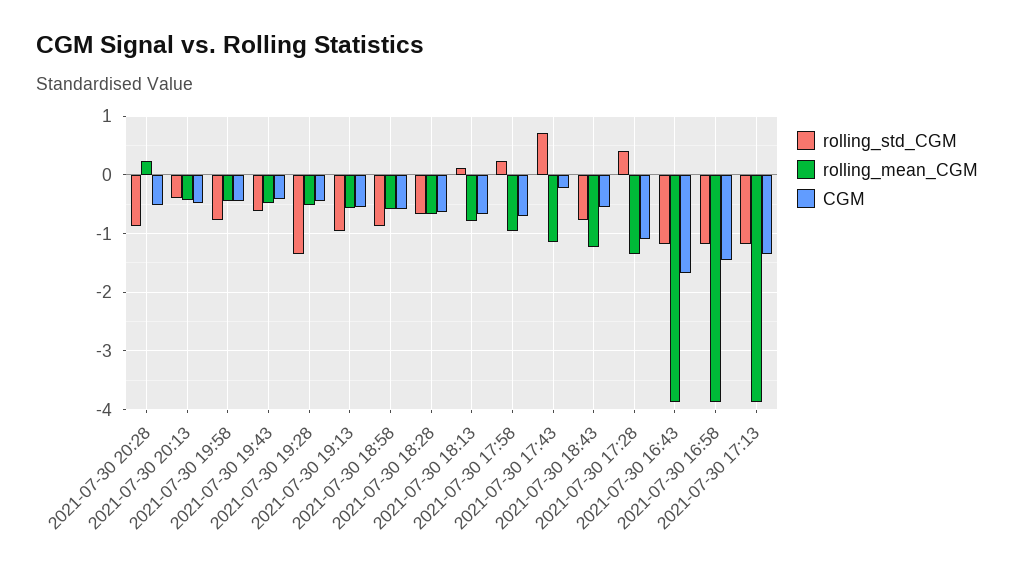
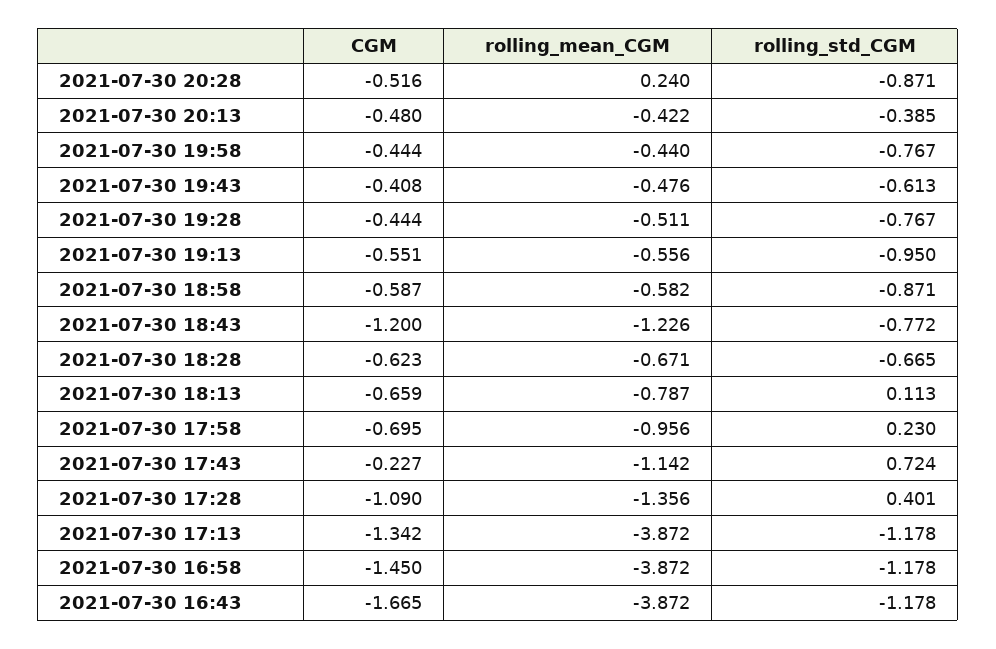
  {
    "rolling_std_CGM": {
      "2021-07-30 20:28": -0.871,
      "2021-07-30 20:13": -0.385,
      "2021-07-30 19:58": -0.767,
      "2021-07-30 19:43": -0.613,
-     "2021-07-30 19:28": -1.4,
+     "2021-07-30 19:28": -0.767,
      "2021-07-30 19:13": -0.95,
      "2021-07-30 18:58": -0.871,
      "2021-07-30 18:28": -0.665,
      "2021-07-30 18:13": 0.113,
      "2021-07-30 17:58": 0.23,
      "2021-07-30 17:43": 0.724,
      "2021-07-30 18:43": -0.772,
      "2021-07-30 17:28": 0.401,
      "2021-07-30 16:43": -1.178,
      "2021-07-30 16:58": -1.178,
      "2021-07-30 17:13": -1.178
    },
    "rolling_mean_CGM": {
      "2021-07-30 20:28": 0.24,
      "2021-07-30 20:13": -0.422,
      "2021-07-30 19:58": -0.44,
      "2021-07-30 19:43": -0.476,
      "2021-07-30 19:28": -0.511,
      "2021-07-30 19:13": -0.556,
      "2021-07-30 18:58": -0.582,
      "2021-07-30 18:28": -0.671,
      "2021-07-30 18:13": -0.787,
      "2021-07-30 17:58": -0.956,
      "2021-07-30 17:43": -1.142,
      "2021-07-30 18:43": -1.226,
      "2021-07-30 17:28": -1.356,
      "2021-07-30 16:43": -3.872,
      "2021-07-30 16:58": -3.872,
      "2021-07-30 17:13": -3.872
    },
    "CGM": {
      "2021-07-30 20:28": -0.516,
      "2021-07-30 20:13": -0.48,
      "2021-07-30 19:58": -0.444,
      "2021-07-30 19:43": -0.408,
      "2021-07-30 19:28": -0.444,
      "2021-07-30 19:13": -0.551,
      "2021-07-30 18:58": -0.587,
      "2021-07-30 18:28": -0.623,
      "2021-07-30 18:13": -0.659,
      "2021-07-30 17:58": -0.695,
      "2021-07-30 17:43": -0.227,
-     "2021-07-30 18:43": -0.6,
+     "2021-07-30 18:43": -1.2,
      "2021-07-30 17:28": -1.09,
      "2021-07-30 16:43": -1.665,
      "2021-07-30 16:58": -1.45,
      "2021-07-30 17:13": -1.342
    }
  }

